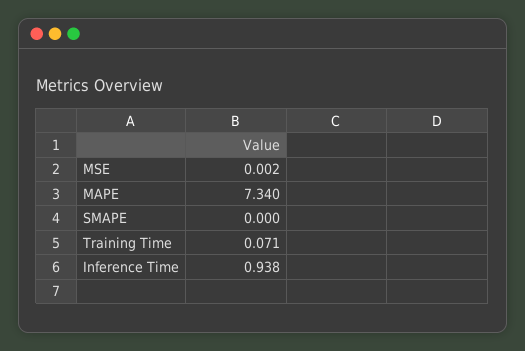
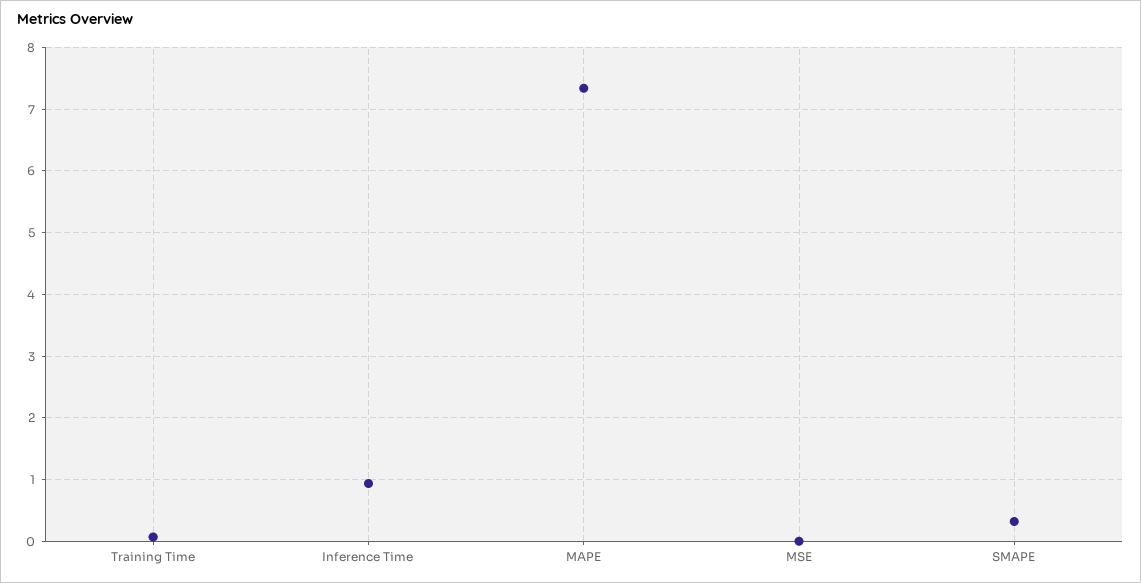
  {
    "MSE": 0.002,
    "MAPE": 7.34,
-   "SMAPE": 0,
+   "SMAPE": 0.3,
    "Training Time": 0.071,
    "Inference Time": 0.938
  }

